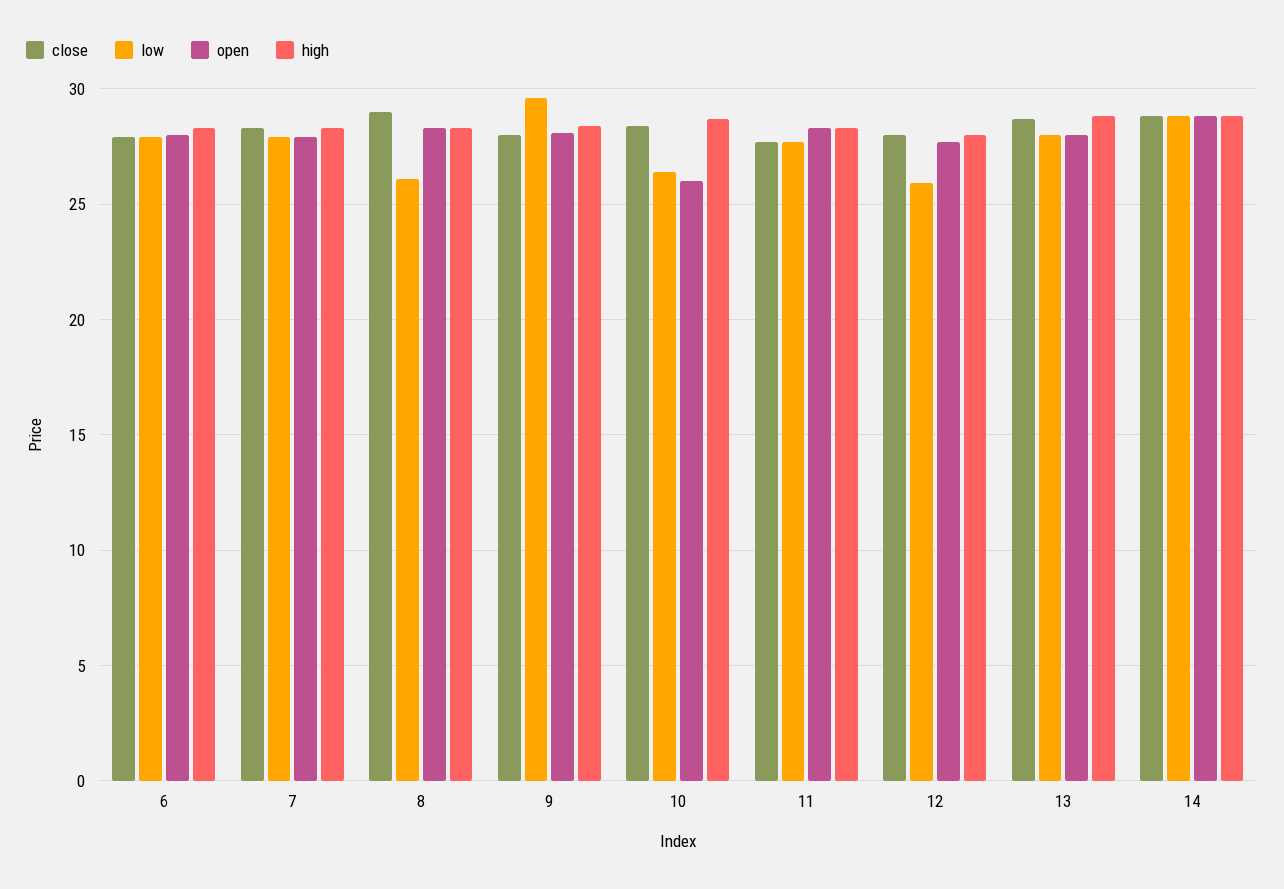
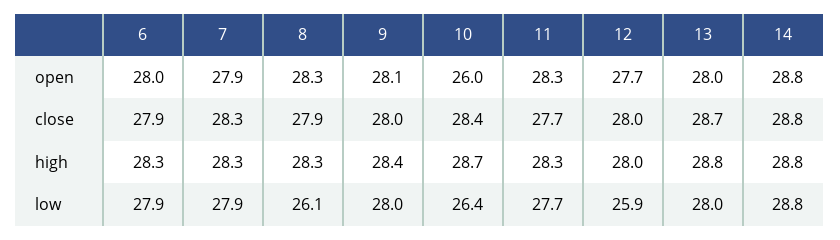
  {
    "close": {
      "6": 27.9,
      "7": 28.3,
-     "8": 29,
+     "8": 27.9,
      "9": 28,
      "10": 28.4,
      "11": 27.7,
      "12": 28,
      "13": 28.7,
      "14": 28.8
    },
    "low": {
      "6": 27.9,
      "7": 27.9,
      "8": 26.1,
-     "9": 29.5,
+     "9": 28,
      "10": 26.4,
      "11": 27.7,
      "12": 25.9,
      "13": 28,
      "14": 28.8
    },
    "open": {
      "6": 28,
      "7": 27.9,
      "8": 28.3,
      "9": 28.1,
      "10": 26,
      "11": 28.3,
      "12": 27.7,
      "13": 28,
      "14": 28.8
    },
    "high": {
      "6": 28.3,
      "7": 28.3,
      "8": 28.3,
      "9": 28.4,
      "10": 28.7,
      "11": 28.3,
      "12": 28,
      "13": 28.8,
      "14": 28.8
    }
  }

